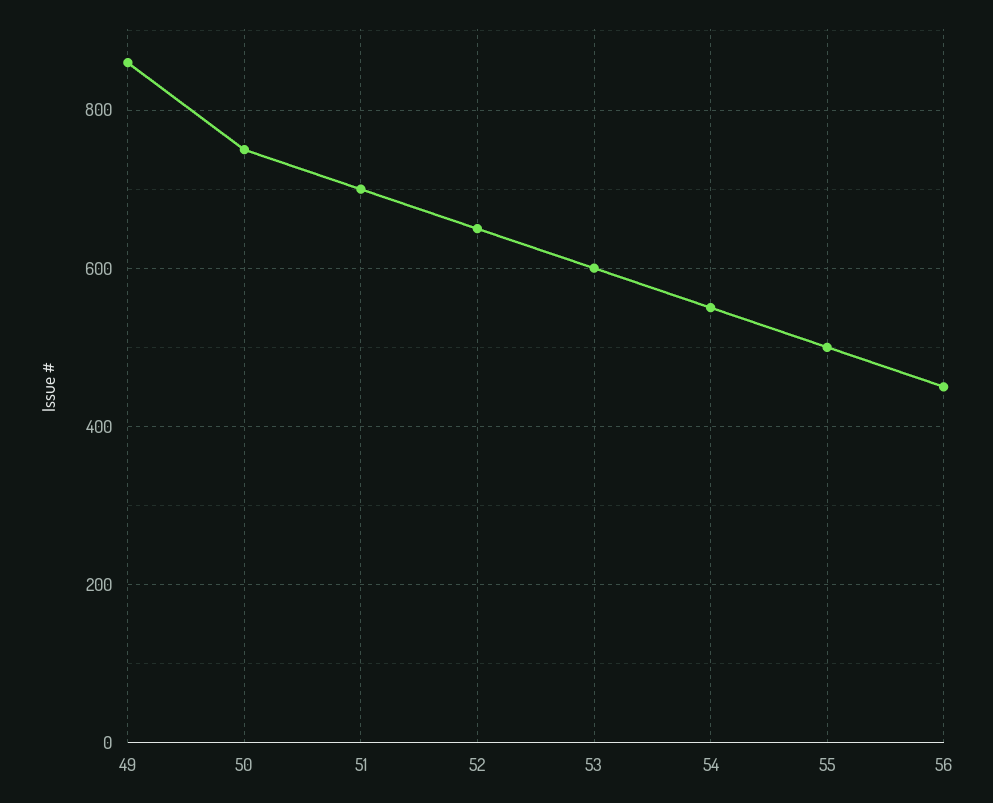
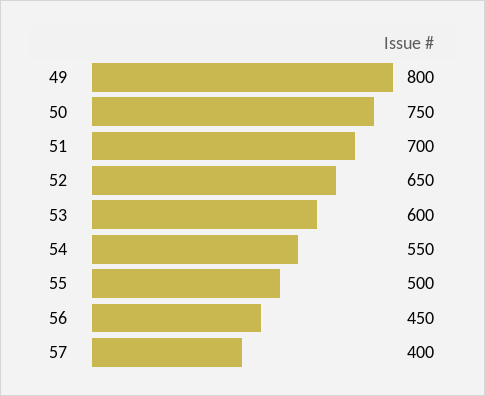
  {
-   "49": 860,
+   "49": 800,
    "50": 750,
    "51": 700,
    "52": 650,
    "53": 600,
    "54": 550,
    "55": 500,
-   "56": 450
+   "56": 450,
+   "57": 400
  }

